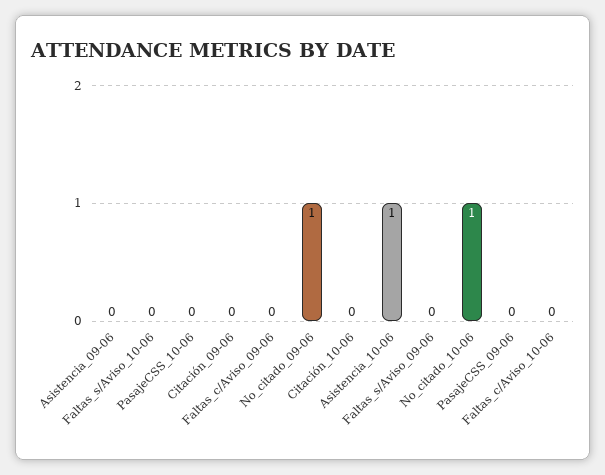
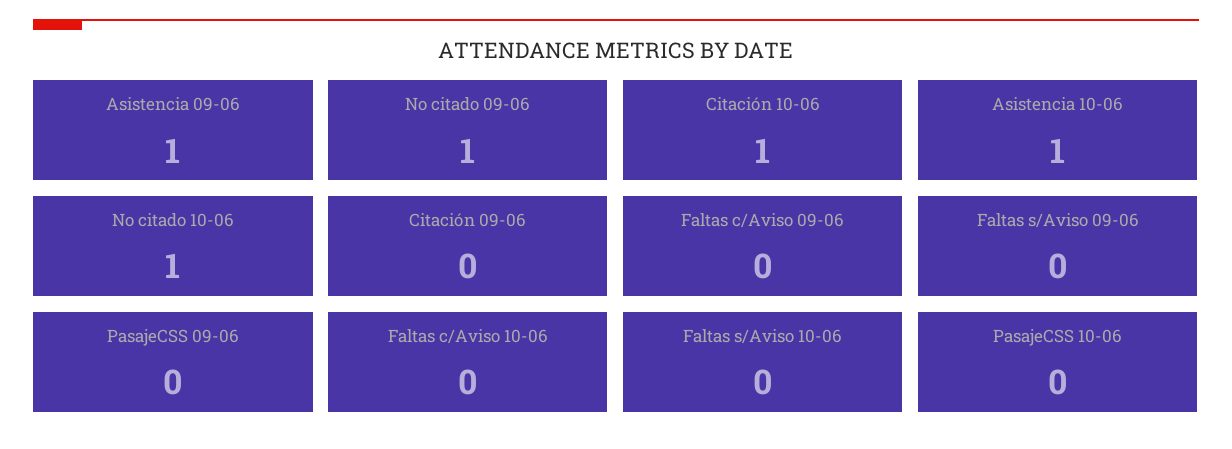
  {
-   "Asistencia_09-06": 0,
+   "Asistencia_09-06": 1,
    "Faltas_s/Aviso_10-06": 0,
    "PasajeCSS_10-06": 0,
    "Citación_09-06": 0,
    "Faltas_c/Aviso_09-06": 0,
    "No_citado_09-06": 1,
-   "Citación_10-06": 0,
+   "Citación_10-06": 1,
    "Asistencia_10-06": 1,
    "Faltas_s/Aviso_09-06": 0,
    "No_citado_10-06": 1,
    "PasajeCSS_09-06": 0,
    "Faltas_c/Aviso_10-06": 0
  }

